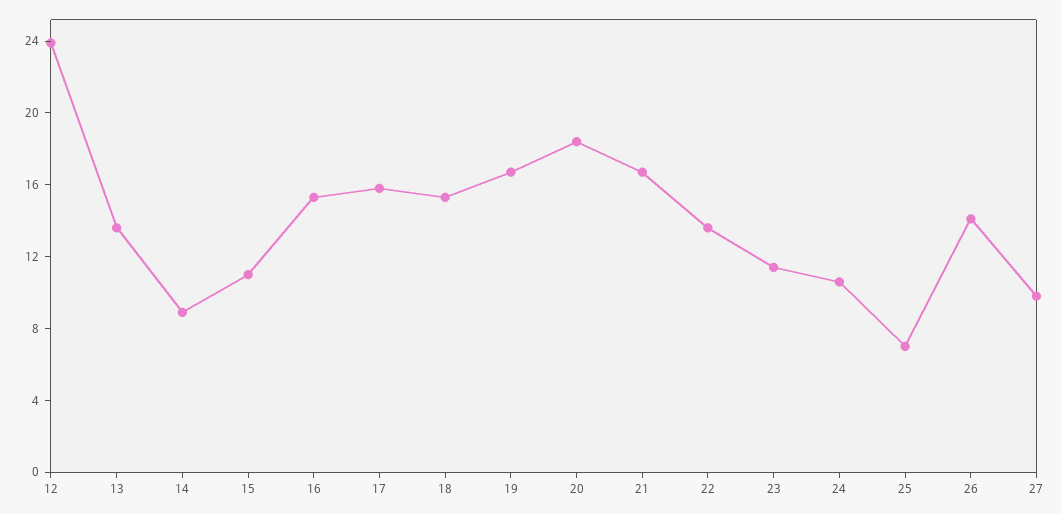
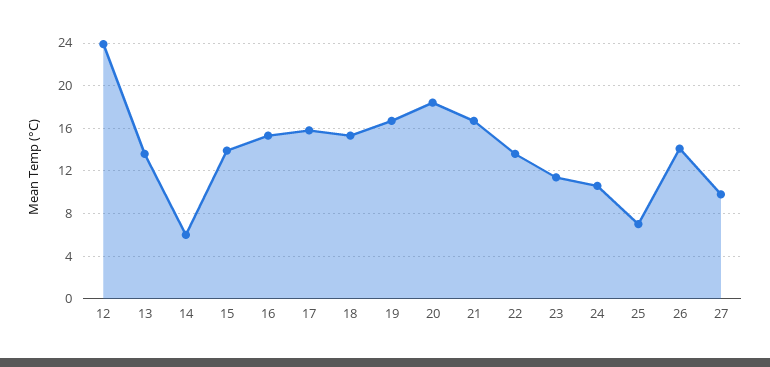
  {
    "12": 24,
    "13": 14,
-   "14": 9,
+   "14": 6,
-   "15": 11,
+   "15": 14,
    "16": 15,
    "17": 16,
    "18": 15,
    "19": 17,
    "20": 18,
    "21": 17,
    "22": 14,
    "23": 11,
    "24": 11,
    "25": 7,
    "26": 14,
    "27": 10
  }

